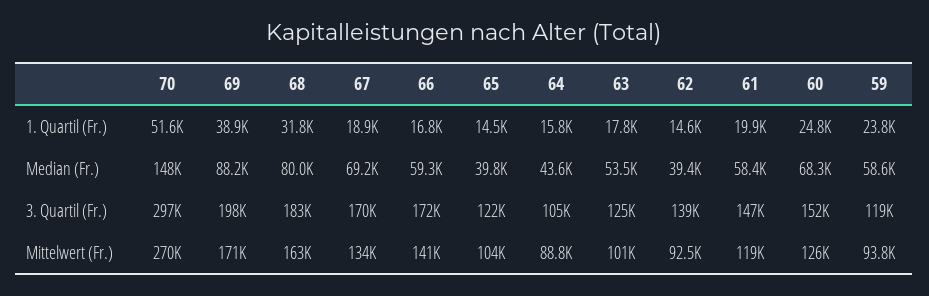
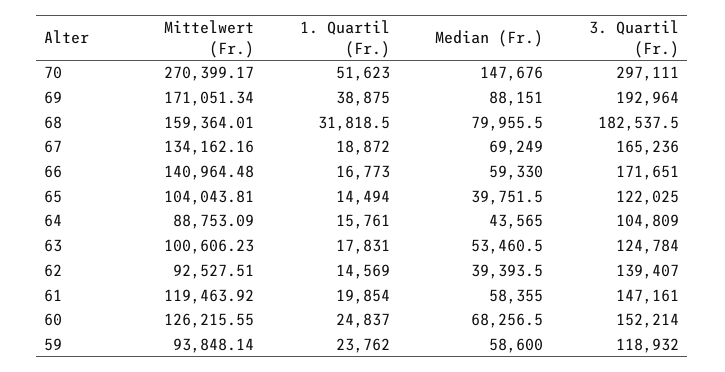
  {
    "70": {
      "1. Quartil (Fr.)": 51623,
      "Median (Fr.)": 147676,
      "3. Quartil (Fr.)": 297111,
      "Mittelwert (Fr.)": 270399.17
    },
    "69": {
      "1. Quartil (Fr.)": 38875,
      "Median (Fr.)": 88151,
-     "3. Quartil (Fr.)": 198000,
+     "3. Quartil (Fr.)": 192964,
      "Mittelwert (Fr.)": 171051.34
    },
    "68": {
      "1. Quartil (Fr.)": 31818.5,
      "Median (Fr.)": 79955.5,
      "3. Quartil (Fr.)": 182537.5,
-     "Mittelwert (Fr.)": 163000
+     "Mittelwert (Fr.)": 159364.01
    },
    "67": {
      "1. Quartil (Fr.)": 18872,
      "Median (Fr.)": 69249,
-     "3. Quartil (Fr.)": 170000,
+     "3. Quartil (Fr.)": 165236,
      "Mittelwert (Fr.)": 134162.16
    },
    "66": {
      "1. Quartil (Fr.)": 16773,
      "Median (Fr.)": 59330,
      "3. Quartil (Fr.)": 171651,
      "Mittelwert (Fr.)": 140964.48
    },
    "65": {
      "1. Quartil (Fr.)": 14494,
      "Median (Fr.)": 39751.5,
      "3. Quartil (Fr.)": 122025,
      "Mittelwert (Fr.)": 104043.81
    },
    "64": {
      "1. Quartil (Fr.)": 15761,
      "Median (Fr.)": 43565,
      "3. Quartil (Fr.)": 104809,
      "Mittelwert (Fr.)": 88753.09
    },
    "63": {
      "1. Quartil (Fr.)": 17831,
      "Median (Fr.)": 53460.5,
      "3. Quartil (Fr.)": 124784,
      "Mittelwert (Fr.)": 100606.23
    },
    "62": {
      "1. Quartil (Fr.)": 14569,
      "Median (Fr.)": 39393.5,
      "3. Quartil (Fr.)": 139407,
      "Mittelwert (Fr.)": 92527.51
    },
    "61": {
      "1. Quartil (Fr.)": 19854,
      "Median (Fr.)": 58355,
      "3. Quartil (Fr.)": 147161,
      "Mittelwert (Fr.)": 119463.92
    },
    "60": {
      "1. Quartil (Fr.)": 24837,
      "Median (Fr.)": 68256.5,
      "3. Quartil (Fr.)": 152214,
      "Mittelwert (Fr.)": 126215.55
    },
    "59": {
      "1. Quartil (Fr.)": 23762,
      "Median (Fr.)": 58600,
      "3. Quartil (Fr.)": 118932,
      "Mittelwert (Fr.)": 93848.14
    }
  }

